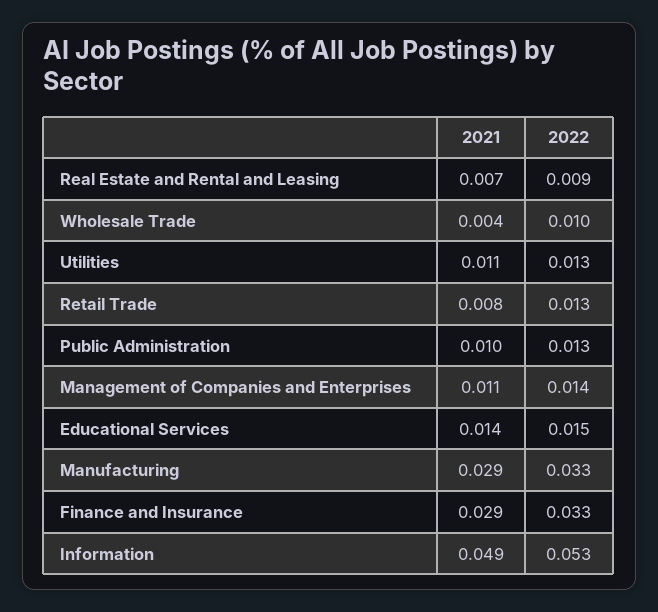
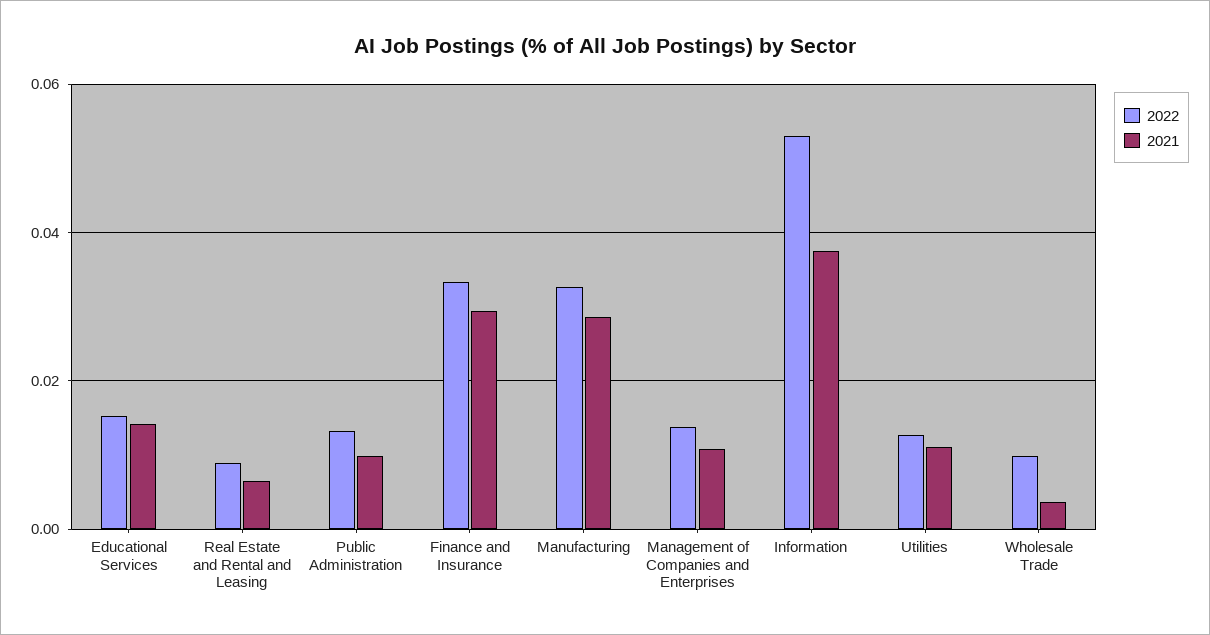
  {
    "2021": {
      "Real Estate and Rental and Leasing": 0.007,
      "Wholesale Trade": 0.004,
      "Utilities": 0.011,
-     "Retail Trade": 0.008,
      "Public Administration": 0.01,
      "Management of Companies and Enterprises": 0.011,
      "Educational Services": 0.014,
      "Manufacturing": 0.029,
      "Finance and Insurance": 0.029,
-     "Information": 0.049
+     "Information": 0.038
    },
    "2022": {
      "Real Estate and Rental and Leasing": 0.009,
      "Wholesale Trade": 0.01,
      "Utilities": 0.013,
-     "Retail Trade": 0.013,
      "Public Administration": 0.013,
      "Management of Companies and Enterprises": 0.014,
      "Educational Services": 0.015,
      "Manufacturing": 0.033,
      "Finance and Insurance": 0.033,
      "Information": 0.053
    }
  }

